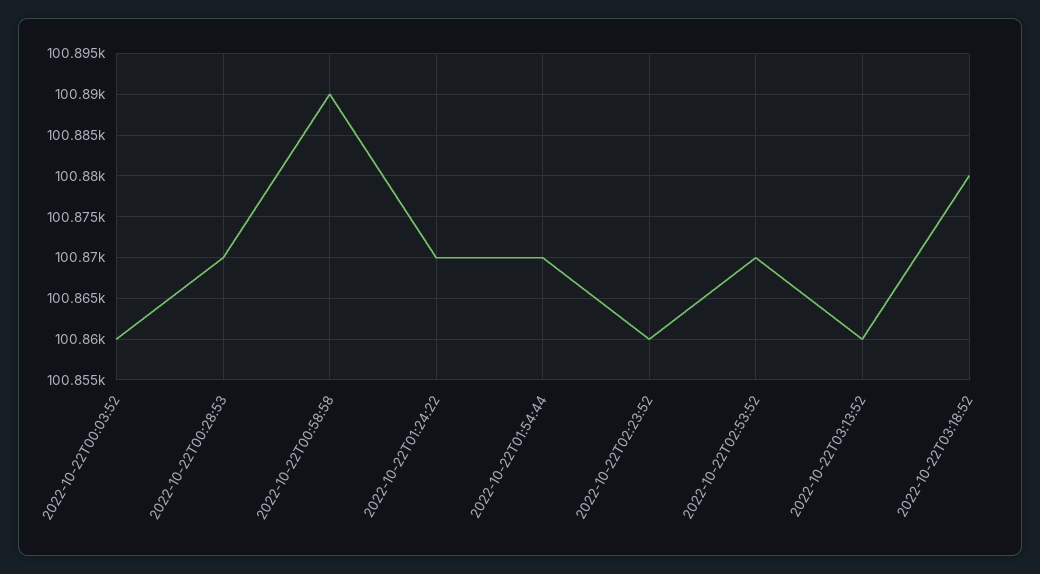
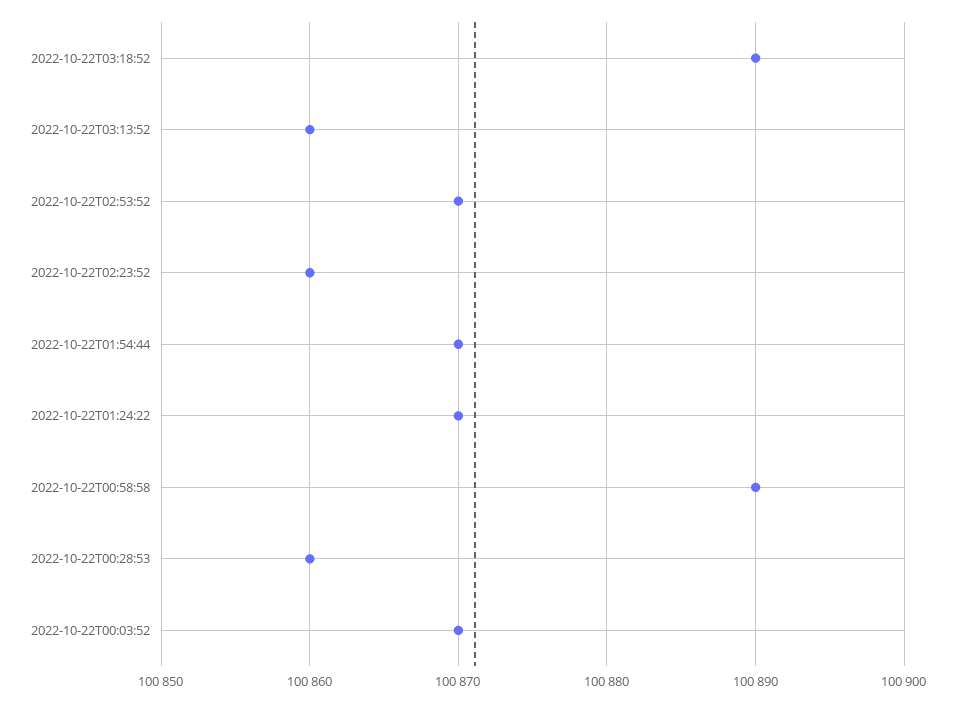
  {
-   "2022-10-22T00:03:52": 100860,
+   "2022-10-22T00:03:52": 100870,
-   "2022-10-22T00:28:53": 100870,
+   "2022-10-22T00:28:53": 100860,
    "2022-10-22T00:58:58": 100890,
    "2022-10-22T01:24:22": 100870,
    "2022-10-22T01:54:44": 100870,
    "2022-10-22T02:23:52": 100860,
    "2022-10-22T02:53:52": 100870,
    "2022-10-22T03:13:52": 100860,
-   "2022-10-22T03:18:52": 100880
+   "2022-10-22T03:18:52": 100890
  }

